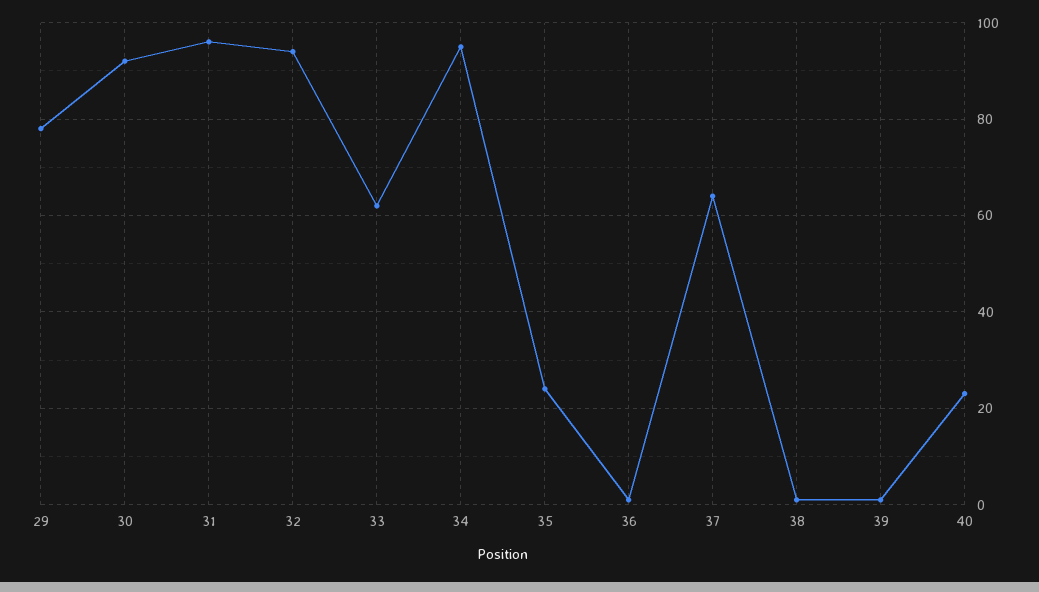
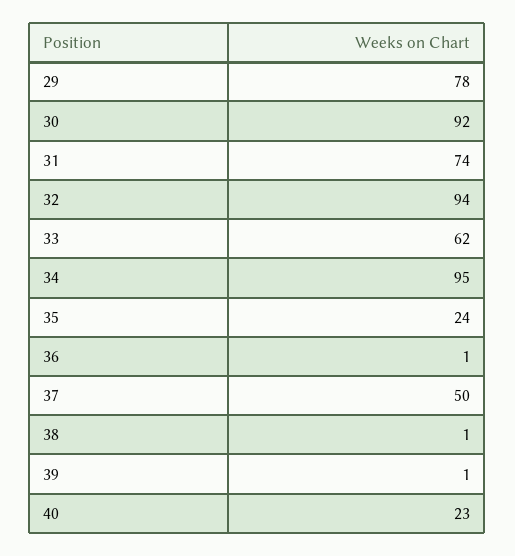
  {
    "29": 78,
    "30": 92,
-   "31": 95,
+   "31": 74,
    "32": 94,
    "33": 62,
    "34": 95,
    "35": 24,
    "36": 1,
-   "37": 65,
+   "37": 50,
    "38": 1,
    "39": 1,
    "40": 23
  }

